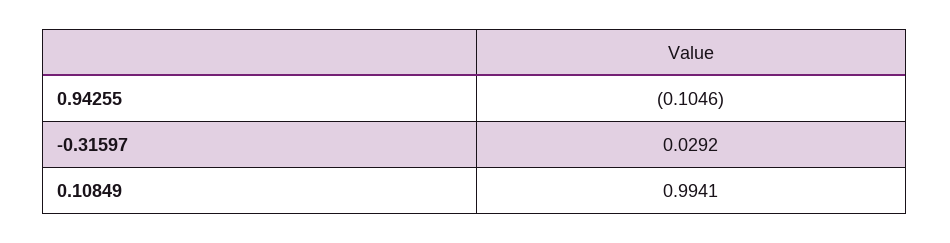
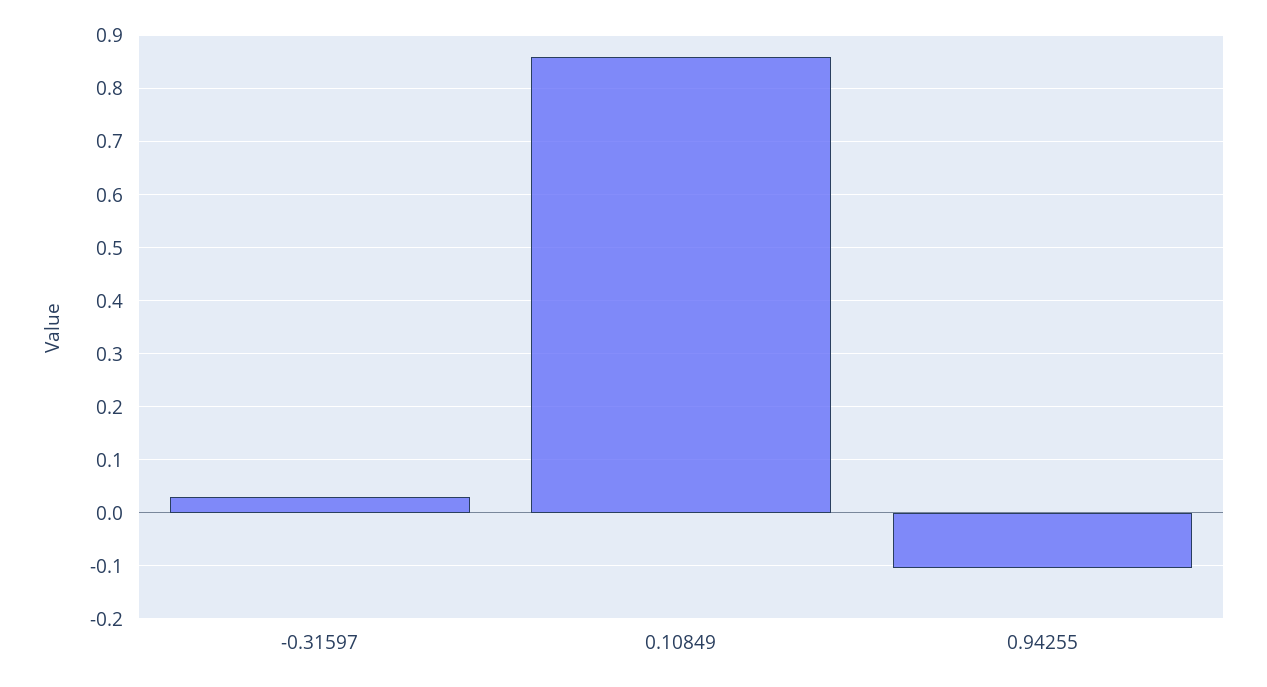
  {
    "0.94255": -0.1046,
    "-0.31597": 0.0292,
-   "0.10849": 0.9941
+   "0.10849": 0.86
  }

